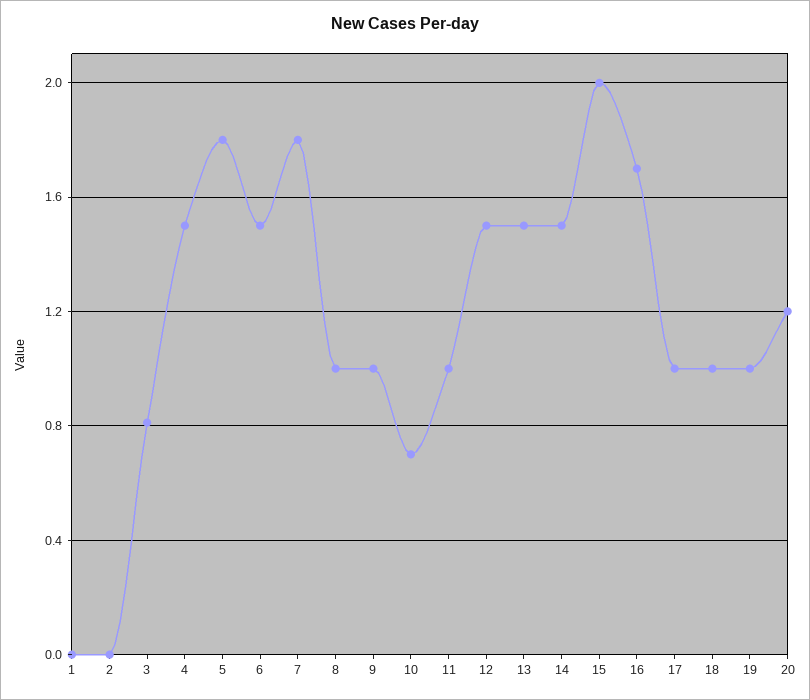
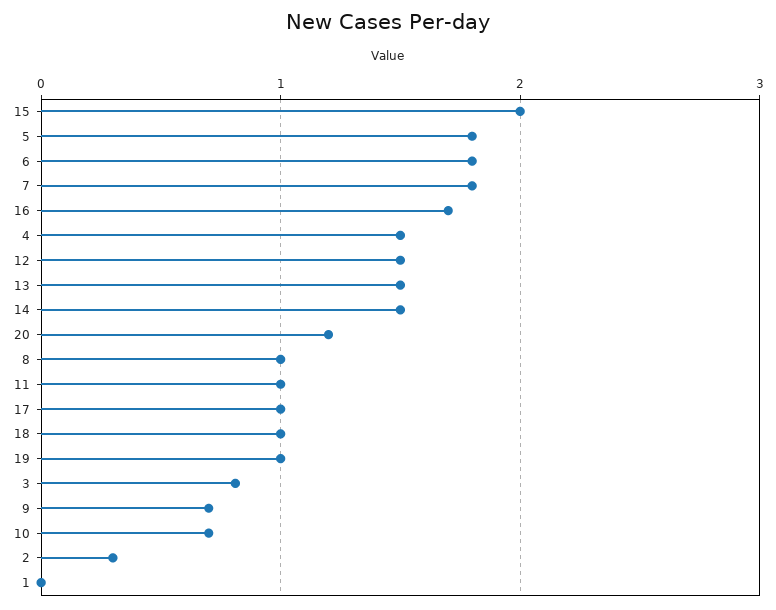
  {
    "1": 0,
-   "2": 0,
+   "2": 0.3,
    "3": 0.8,
    "4": 1.5,
    "5": 1.8,
-   "6": 1.5,
+   "6": 1.8,
    "7": 1.8,
    "8": 1,
-   "9": 1,
+   "9": 0.7,
    "10": 0.7,
    "11": 1,
    "12": 1.5,
    "13": 1.5,
    "14": 1.5,
    "15": 2,
    "16": 1.7,
    "17": 1,
    "18": 1,
    "19": 1,
    "20": 1.2
  }

